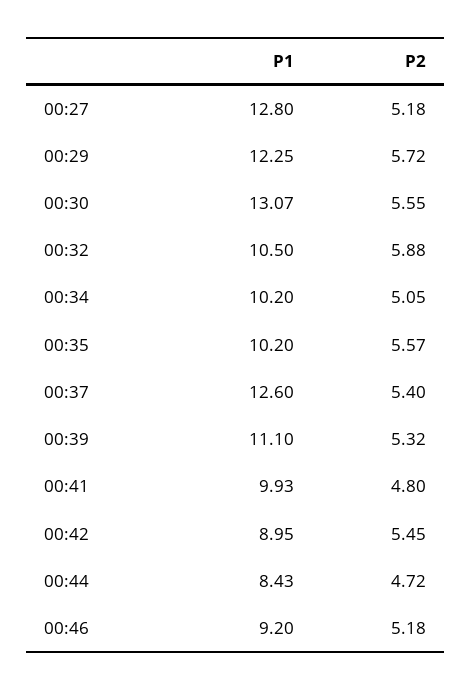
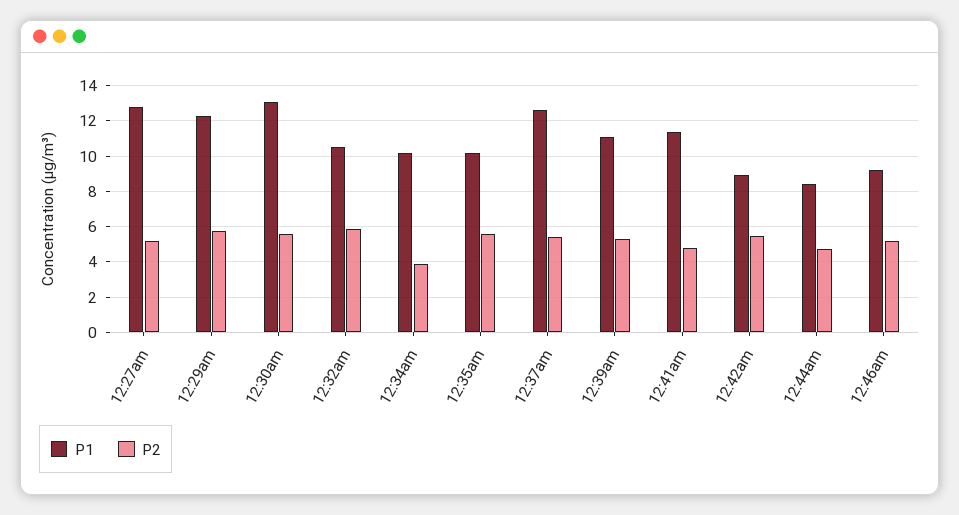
  {
    "P1": {
      "00:27": 12.8,
      "00:29": 12.25,
      "00:30": 13.07,
      "00:32": 10.5,
      "00:34": 10.2,
      "00:35": 10.2,
      "00:37": 12.6,
      "00:39": 11.1,
-     "00:41": 9.93,
+     "00:41": 11.5,
      "00:42": 8.95,
      "00:44": 8.43,
      "00:46": 9.2
    },
    "P2": {
      "00:27": 5.18,
      "00:29": 5.72,
      "00:30": 5.55,
      "00:32": 5.88,
-     "00:34": 5.05,
+     "00:34": 4,
      "00:35": 5.57,
      "00:37": 5.4,
      "00:39": 5.32,
      "00:41": 4.8,
      "00:42": 5.45,
      "00:44": 4.72,
      "00:46": 5.18
    }
  }

